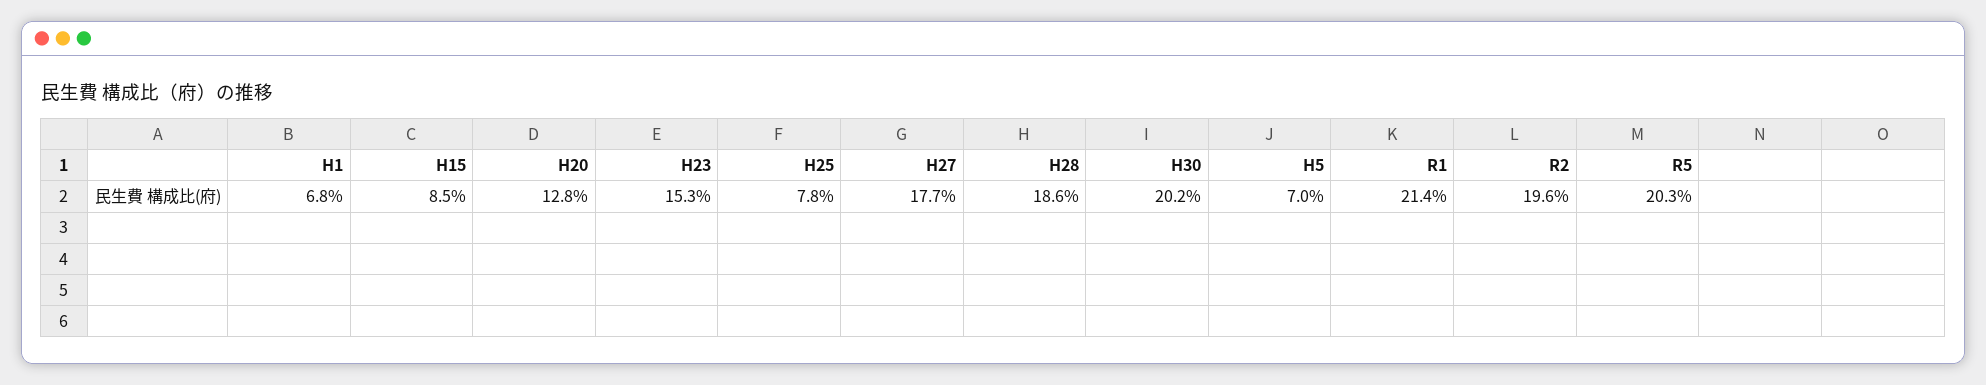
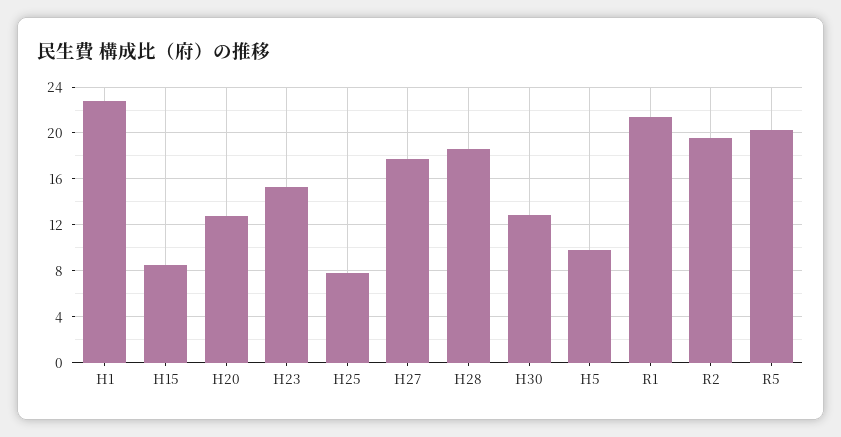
  {
-   "H1": 6.8,
+   "H1": 23,
    "H15": 8.5,
    "H20": 12.8,
    "H23": 15.3,
    "H25": 7.8,
    "H27": 17.7,
    "H28": 18.6,
-   "H30": 20.2,
+   "H30": 13,
-   "H5": 7,
+   "H5": 10,
    "R1": 21.4,
    "R2": 19.6,
    "R5": 20.3
  }

